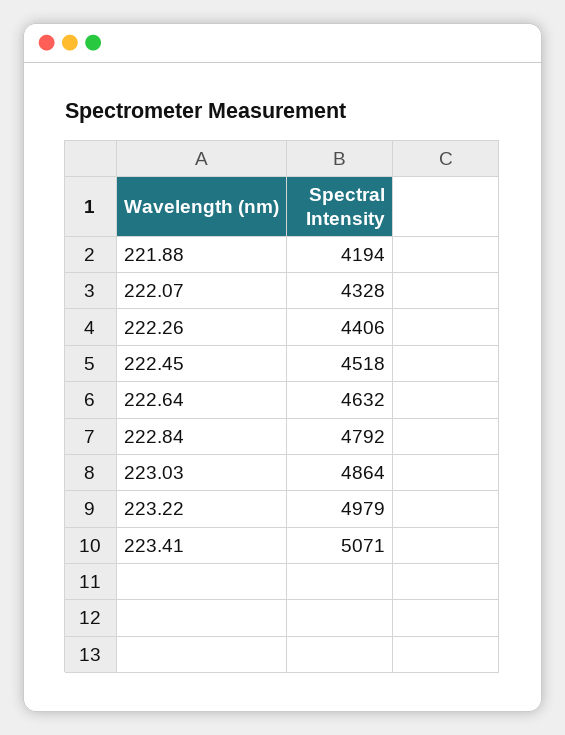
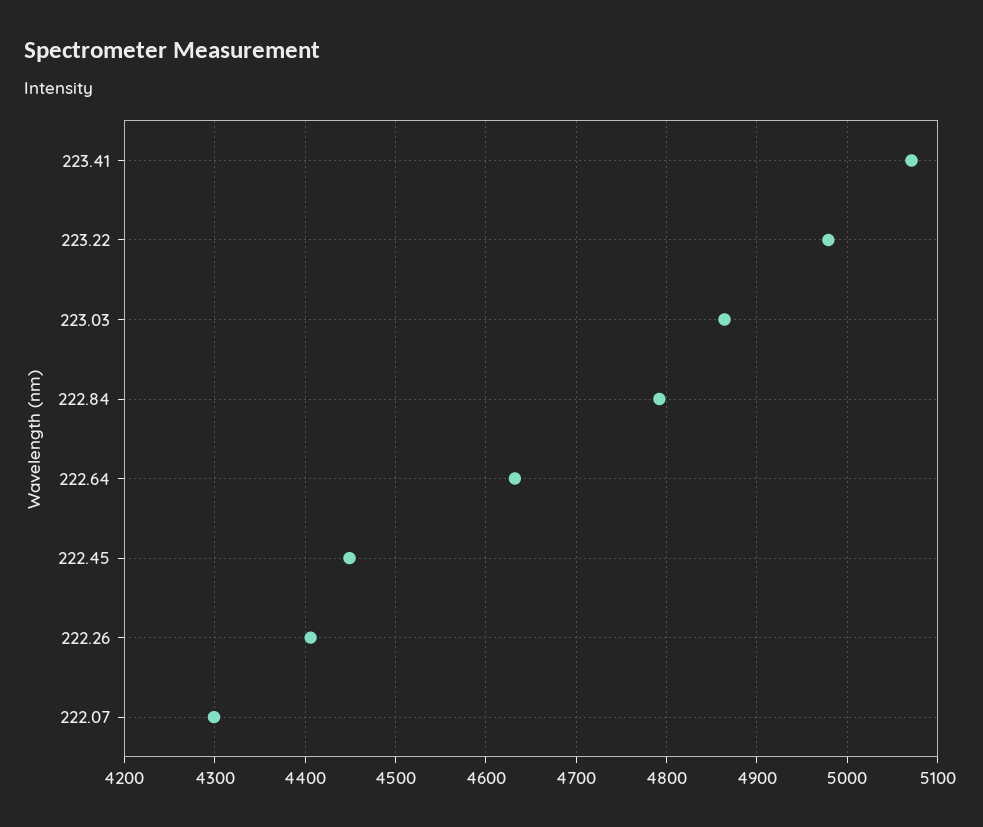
  {
-   "221.88": 4194,
-   "222.07": 4328,
+   "222.07": 4300,
    "222.26": 4406,
-   "222.45": 4518,
+   "222.45": 4450,
    "222.64": 4632,
    "222.84": 4792,
    "223.03": 4864,
    "223.22": 4979,
    "223.41": 5071
  }

